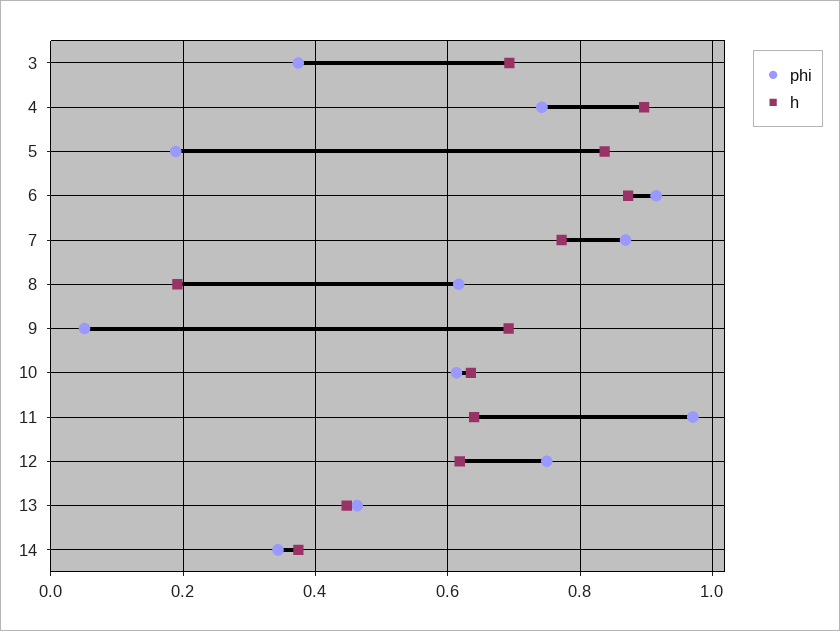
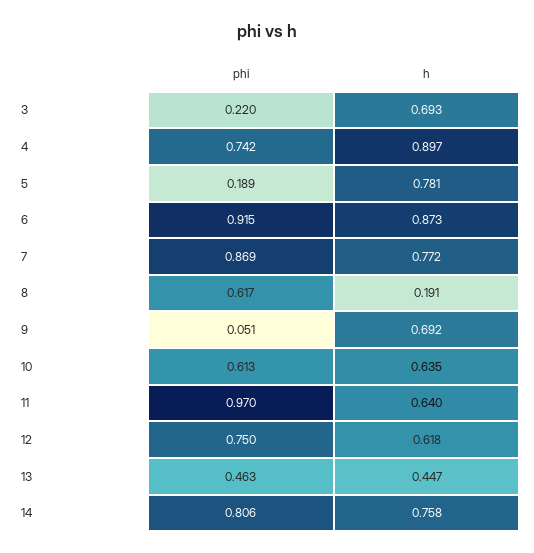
  {
    "phi": {
-     "3": 0.38,
+     "3": 0.22,
      "4": 0.742,
      "5": 0.189,
      "6": 0.915,
      "7": 0.869,
      "8": 0.617,
      "9": 0.051,
      "10": 0.613,
      "11": 0.97,
      "12": 0.75,
      "13": 0.463,
-     "14": 0.34
+     "14": 0.806
    },
    "h": {
      "3": 0.693,
      "4": 0.897,
-     "5": 0.84,
+     "5": 0.781,
      "6": 0.873,
      "7": 0.772,
      "8": 0.191,
      "9": 0.692,
      "10": 0.635,
      "11": 0.64,
      "12": 0.618,
      "13": 0.447,
-     "14": 0.38
+     "14": 0.758
    }
  }

